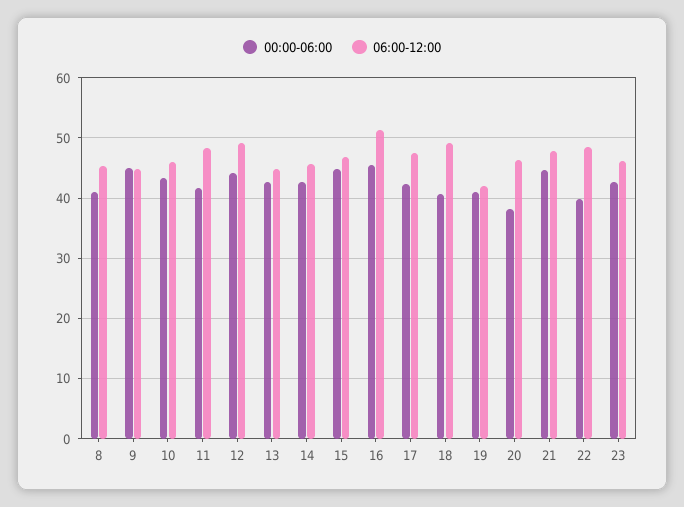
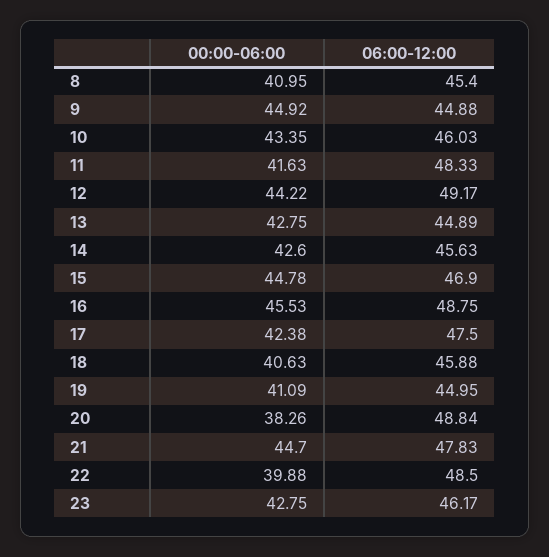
  {
    "00:00-06:00": {
      "8": 40.95,
      "9": 44.92,
      "10": 43.35,
      "11": 41.63,
      "12": 44.22,
      "13": 42.75,
      "14": 42.6,
      "15": 44.78,
      "16": 45.53,
      "17": 42.38,
      "18": 40.63,
      "19": 41.09,
      "20": 38.26,
      "21": 44.7,
      "22": 39.88,
      "23": 42.75
    },
    "06:00-12:00": {
      "8": 45.4,
      "9": 44.88,
      "10": 46.03,
      "11": 48.33,
      "12": 49.17,
      "13": 44.89,
      "14": 45.63,
      "15": 46.9,
-     "16": 51,
+     "16": 48.75,
      "17": 47.5,
-     "18": 49,
+     "18": 45.88,
-     "19": 42,
+     "19": 44.95,
-     "20": 46,
+     "20": 48.84,
      "21": 47.83,
      "22": 48.5,
      "23": 46.17
    }
  }

